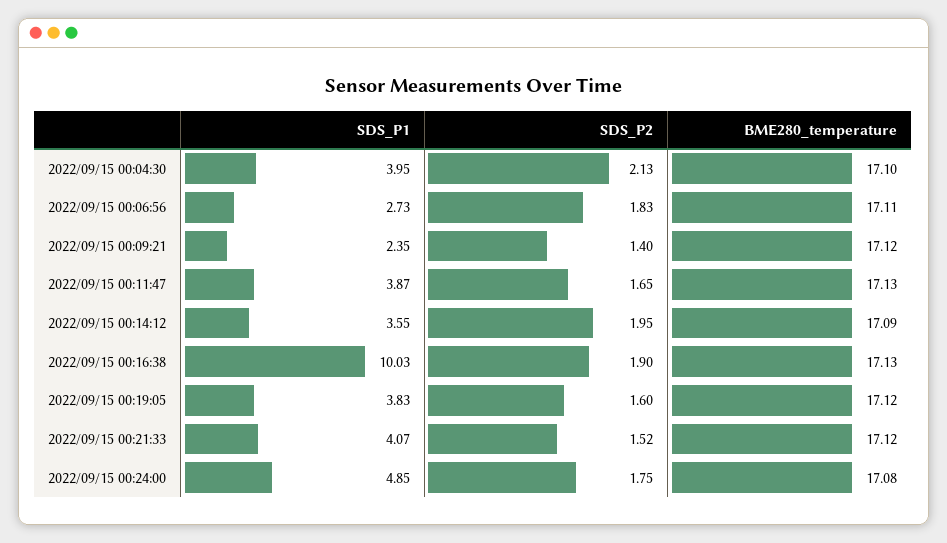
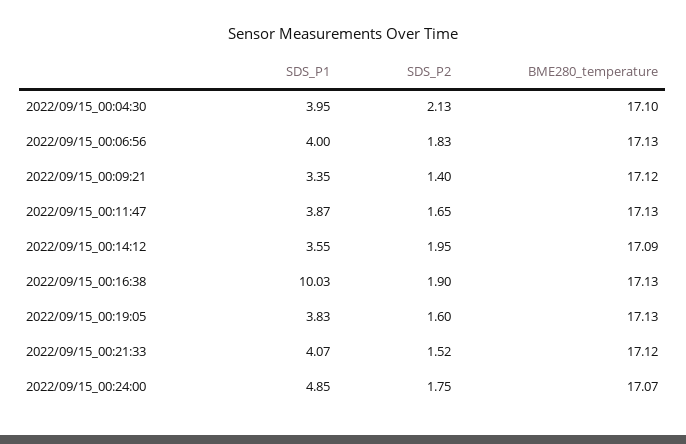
  {
    "SDS_P1": {
      "2022/09/15 00:04:30": 3.95,
-     "2022/09/15 00:06:56": 2.73,
+     "2022/09/15 00:06:56": 4,
-     "2022/09/15 00:09:21": 2.35,
+     "2022/09/15 00:09:21": 3.35,
      "2022/09/15 00:11:47": 3.87,
      "2022/09/15 00:14:12": 3.55,
      "2022/09/15 00:16:38": 10.03,
      "2022/09/15 00:19:05": 3.83,
      "2022/09/15 00:21:33": 4.07,
      "2022/09/15 00:24:00": 4.85
    },
    "SDS_P2": {
      "2022/09/15 00:04:30": 2.13,
      "2022/09/15 00:06:56": 1.83,
      "2022/09/15 00:09:21": 1.4,
      "2022/09/15 00:11:47": 1.65,
      "2022/09/15 00:14:12": 1.95,
      "2022/09/15 00:16:38": 1.9,
      "2022/09/15 00:19:05": 1.6,
      "2022/09/15 00:21:33": 1.52,
      "2022/09/15 00:24:00": 1.75
    },
    "BME280_temperature": {
      "2022/09/15 00:04:30": 17.1,
-     "2022/09/15 00:06:56": 17.11,
+     "2022/09/15 00:06:56": 17.13,
      "2022/09/15 00:09:21": 17.12,
      "2022/09/15 00:11:47": 17.13,
      "2022/09/15 00:14:12": 17.09,
      "2022/09/15 00:16:38": 17.13,
-     "2022/09/15 00:19:05": 17.12,
+     "2022/09/15 00:19:05": 17.13,
      "2022/09/15 00:21:33": 17.12,
-     "2022/09/15 00:24:00": 17.08
+     "2022/09/15 00:24:00": 17.07
    }
  }

